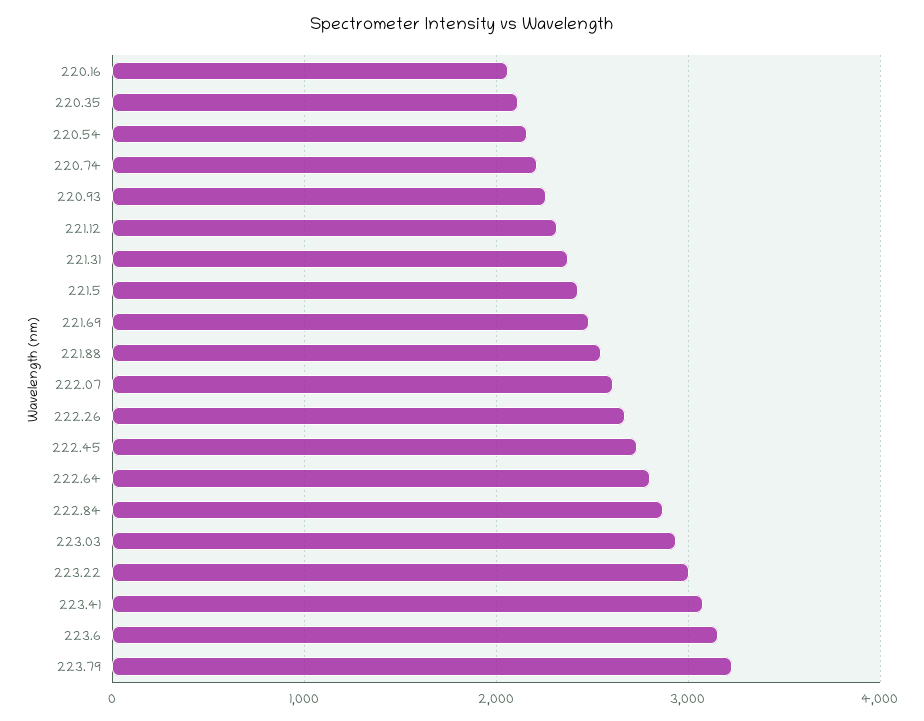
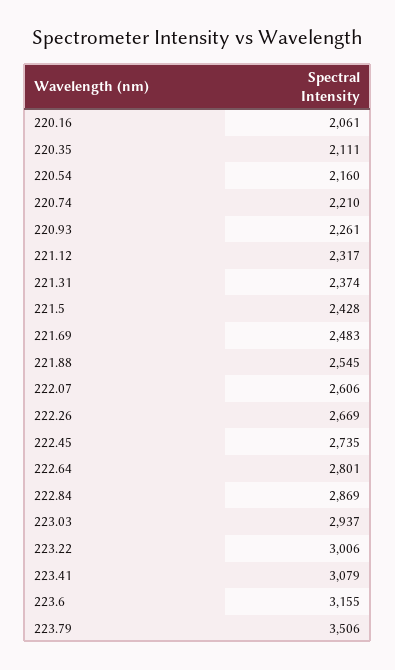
  {
    "220.16": 2061,
    "220.35": 2111,
    "220.54": 2160,
    "220.74": 2210,
    "220.93": 2261,
    "221.12": 2317,
    "221.31": 2374,
    "221.5": 2428,
    "221.69": 2483,
    "221.88": 2545,
    "222.07": 2606,
    "222.26": 2669,
    "222.45": 2735,
    "222.64": 2801,
    "222.84": 2869,
    "223.03": 2937,
    "223.22": 3006,
    "223.41": 3079,
    "223.6": 3155,
-   "223.79": 3200
+   "223.79": 3506
  }

